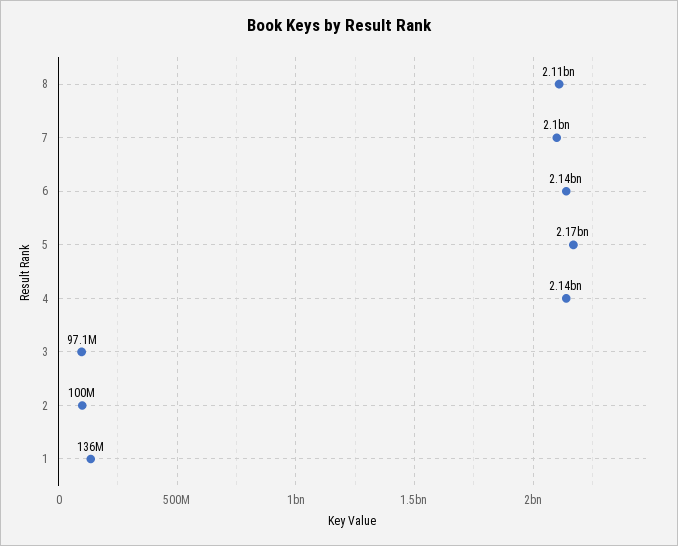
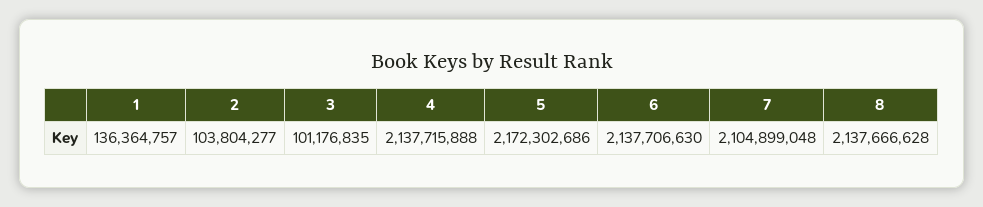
  {
-   "8": 2110000000,
+   "8": 2137666628,
    "7": 2104899048,
    "6": 2137706630,
    "5": 2172302686,
    "4": 2137715888,
-   "3": 97100000,
+   "3": 101176835,
-   "2": 100000000,
+   "2": 103804277,
    "1": 136364757
  }

